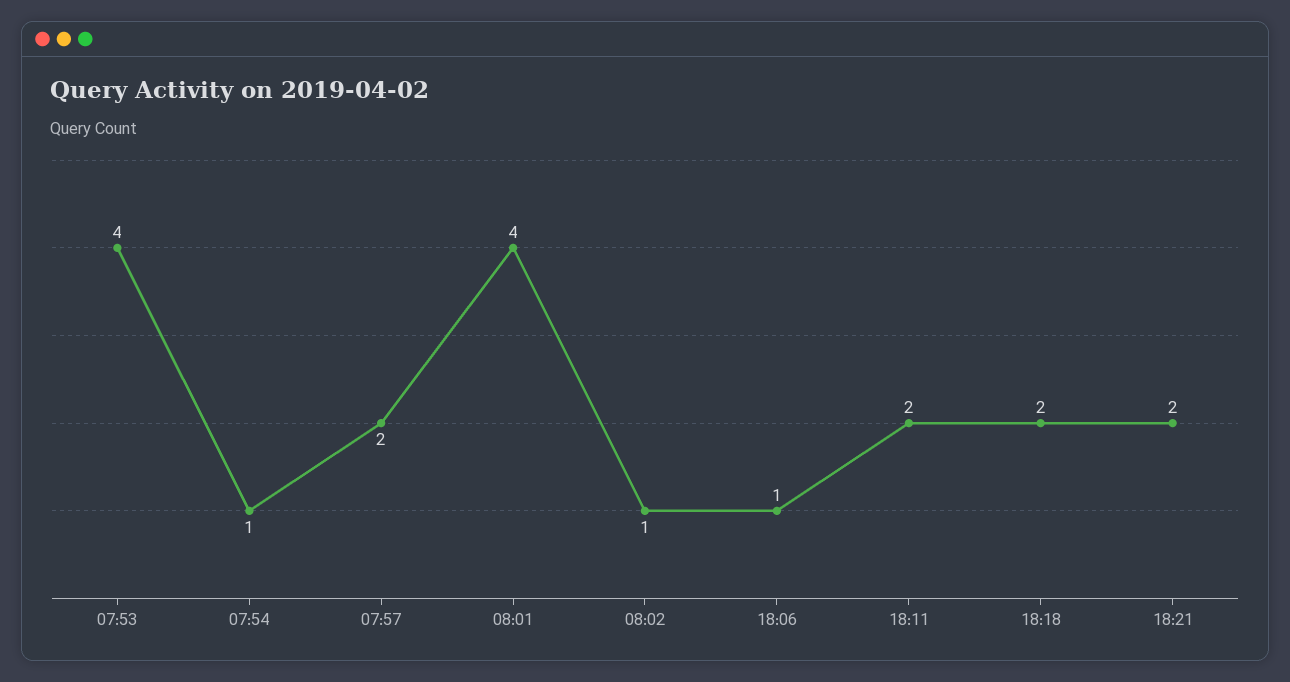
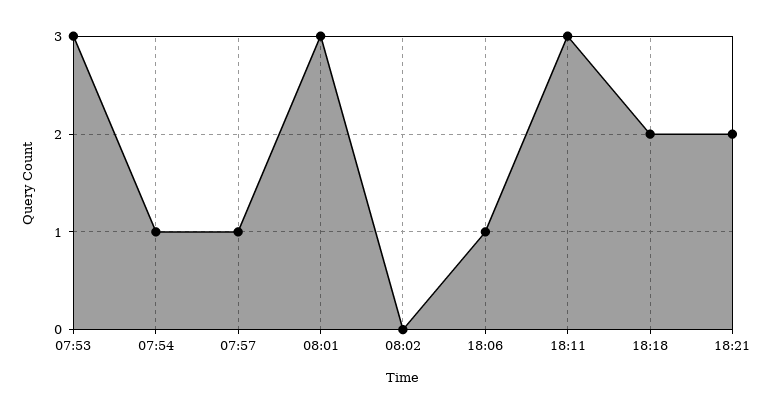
  {
-   "07:53": 4,
+   "07:53": 3,
    "07:54": 1,
-   "07:57": 2,
+   "07:57": 1,
-   "08:01": 4,
+   "08:01": 3,
-   "08:02": 1,
+   "08:02": 0,
    "18:06": 1,
-   "18:11": 2,
+   "18:11": 3,
    "18:18": 2,
    "18:21": 2
  }

